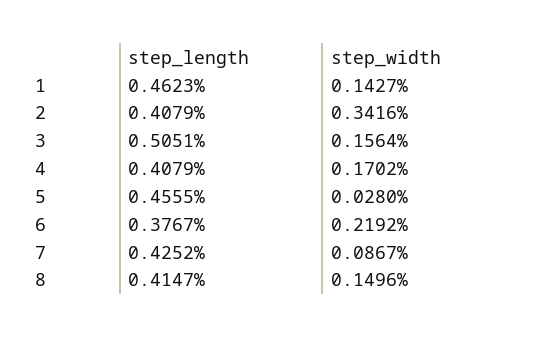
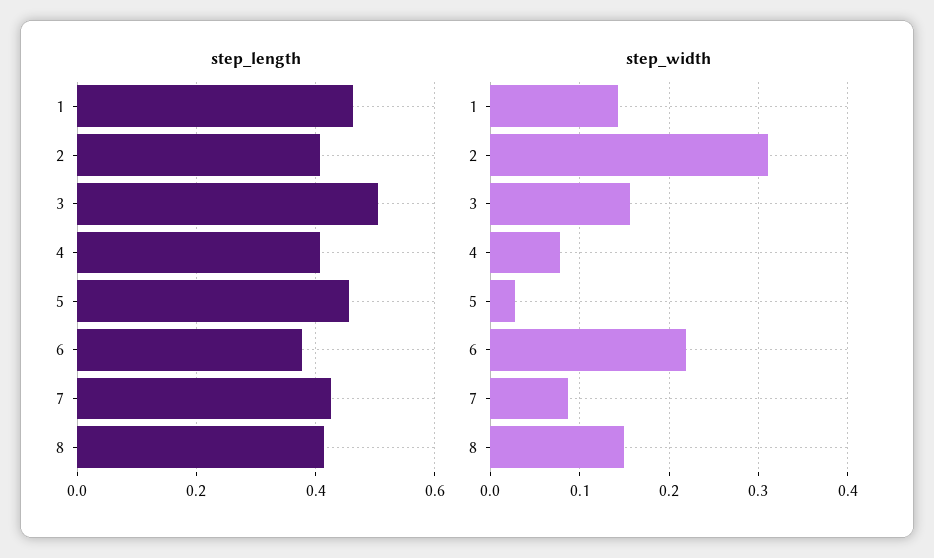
  {
    "step_length": {
      "1": 0.4623,
      "2": 0.4079,
      "3": 0.5051,
      "4": 0.4079,
      "5": 0.4555,
      "6": 0.3767,
      "7": 0.4252,
      "8": 0.4147
    },
    "step_width": {
      "1": 0.1427,
-     "2": 0.3416,
+     "2": 0.31,
      "3": 0.1564,
-     "4": 0.1702,
+     "4": 0.08,
      "5": 0.028,
      "6": 0.2192,
      "7": 0.0867,
      "8": 0.1496
    }
  }

